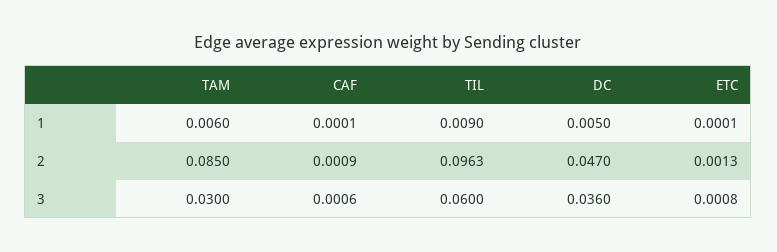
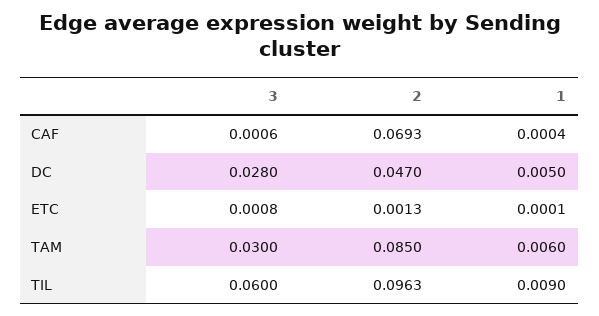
  {
    "TAM": {
      "1": 0.006,
      "2": 0.085,
      "3": 0.03
    },
    "CAF": {
-     "1": 0.0001,
+     "1": 0.0004,
-     "2": 0.0009,
+     "2": 0.0693,
      "3": 0.0006
    },
    "TIL": {
      "1": 0.009,
      "2": 0.0963,
      "3": 0.06
    },
    "DC": {
      "1": 0.005,
      "2": 0.047,
-     "3": 0.036
+     "3": 0.028
    },
    "ETC": {
      "1": 0.0001,
      "2": 0.0013,
      "3": 0.0008
    }
  }

